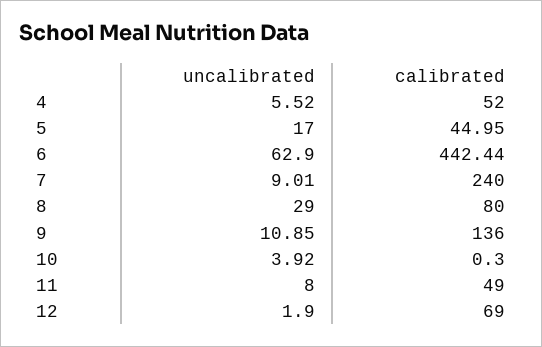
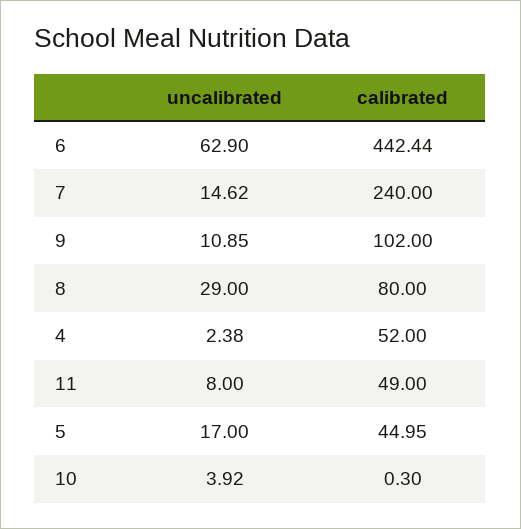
  {
    "uncalibrated": {
-     "4": 5.52,
+     "4": 2.38,
      "5": 17,
      "6": 62.9,
-     "7": 9.01,
+     "7": 14.62,
      "8": 29,
      "9": 10.85,
      "10": 3.92,
-     "11": 8,
+     "11": 8
-     "12": 1.9
    },
    "calibrated": {
      "4": 52,
      "5": 44.95,
      "6": 442.44,
      "7": 240,
      "8": 80,
-     "9": 136,
+     "9": 102,
      "10": 0.3,
-     "11": 49,
+     "11": 49
-     "12": 69
    }
  }

